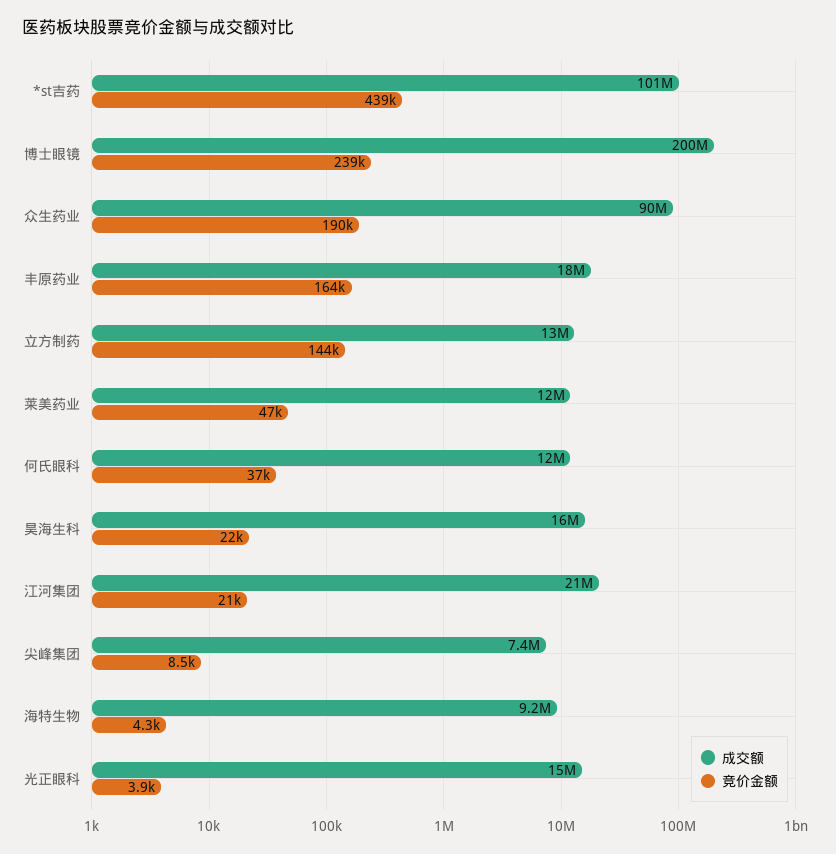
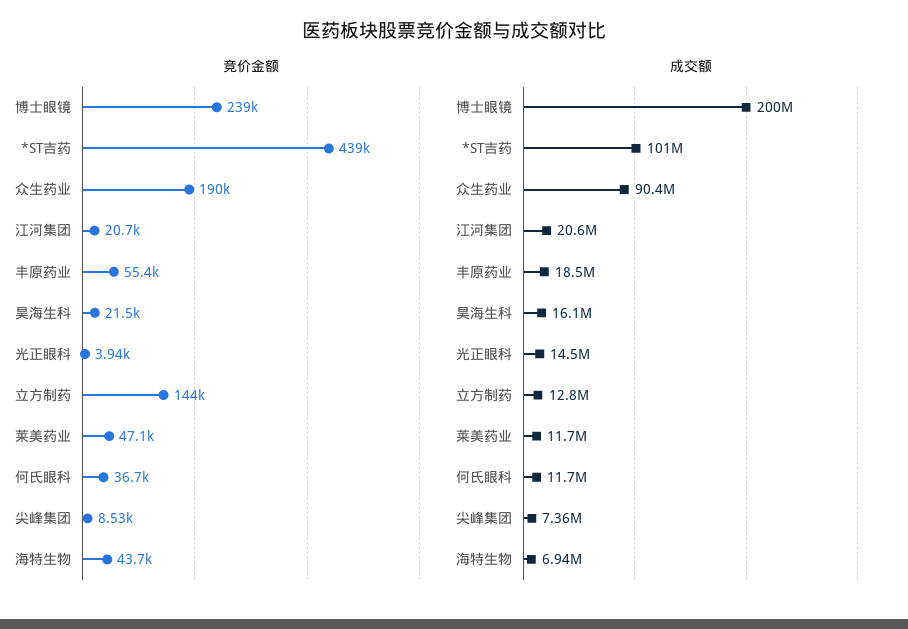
  {
    "成交额": {
      "*st吉药": 101000000,
      "博士眼镜": 200000000,
      "众生药业": 90400000,
      "丰原药业": 18500000,
      "立方制药": 12800000,
      "莱美药业": 11700000,
      "何氏眼科": 11700000,
      "昊海生科": 16100000,
      "江河集团": 20600000,
      "尖峰集团": 7360000,
-     "海特生物": 9200000,
+     "海特生物": 6940000,
      "光正眼科": 14500000
    },
    "竞价金额": {
      "*st吉药": 439000,
      "博士眼镜": 239000,
      "众生药业": 190000,
-     "丰原药业": 164000,
+     "丰原药业": 55400,
      "立方制药": 144000,
      "莱美药业": 47100,
      "何氏眼科": 36700,
      "昊海生科": 21500,
      "江河集团": 20700,
      "尖峰集团": 8530,
-     "海特生物": 4300,
+     "海特生物": 43700,
      "光正眼科": 3940
    }
  }

